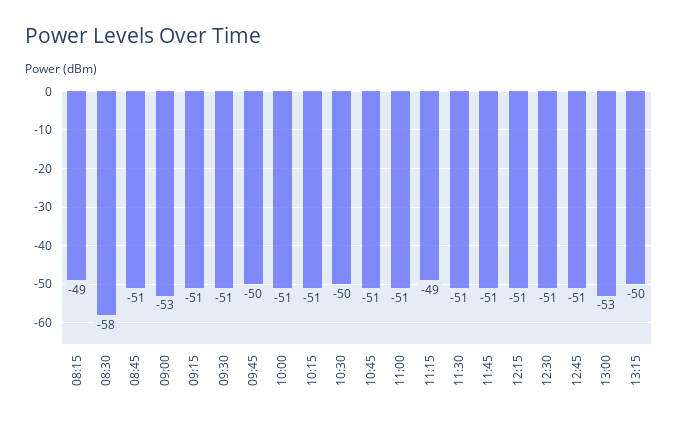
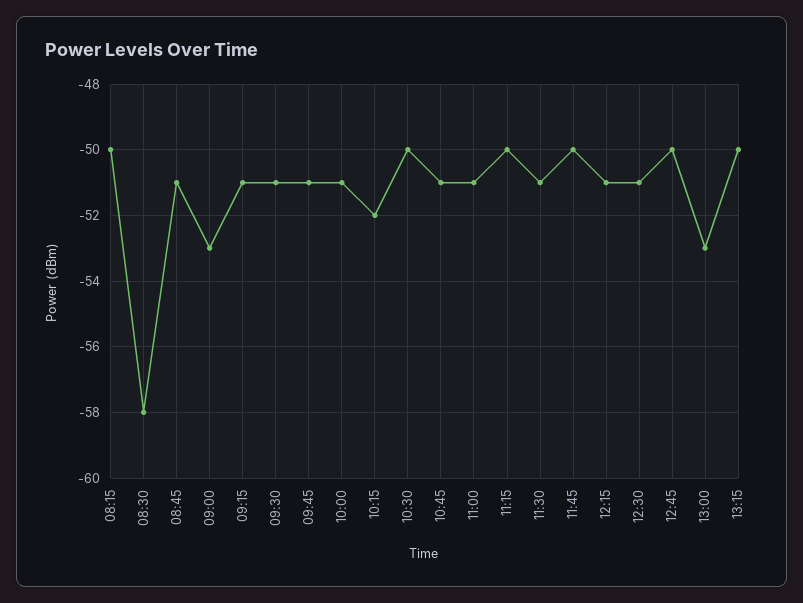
  {
-   "08:15": -49,
+   "08:15": -50,
    "08:30": -58,
    "08:45": -51,
    "09:00": -53,
    "09:15": -51,
    "09:30": -51,
-   "09:45": -50,
+   "09:45": -51,
    "10:00": -51,
-   "10:15": -51,
+   "10:15": -52,
    "10:30": -50,
    "10:45": -51,
    "11:00": -51,
-   "11:15": -49,
+   "11:15": -50,
    "11:30": -51,
-   "11:45": -51,
+   "11:45": -50,
    "12:15": -51,
    "12:30": -51,
-   "12:45": -51,
+   "12:45": -50,
    "13:00": -53,
    "13:15": -50
  }

